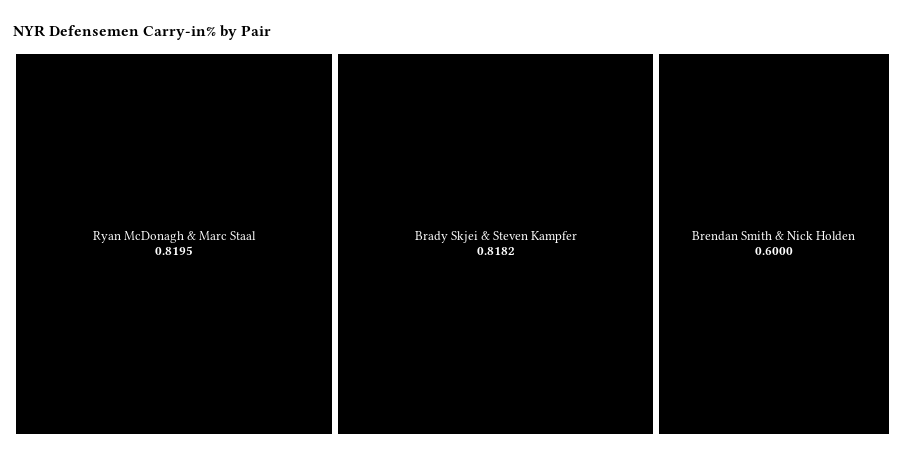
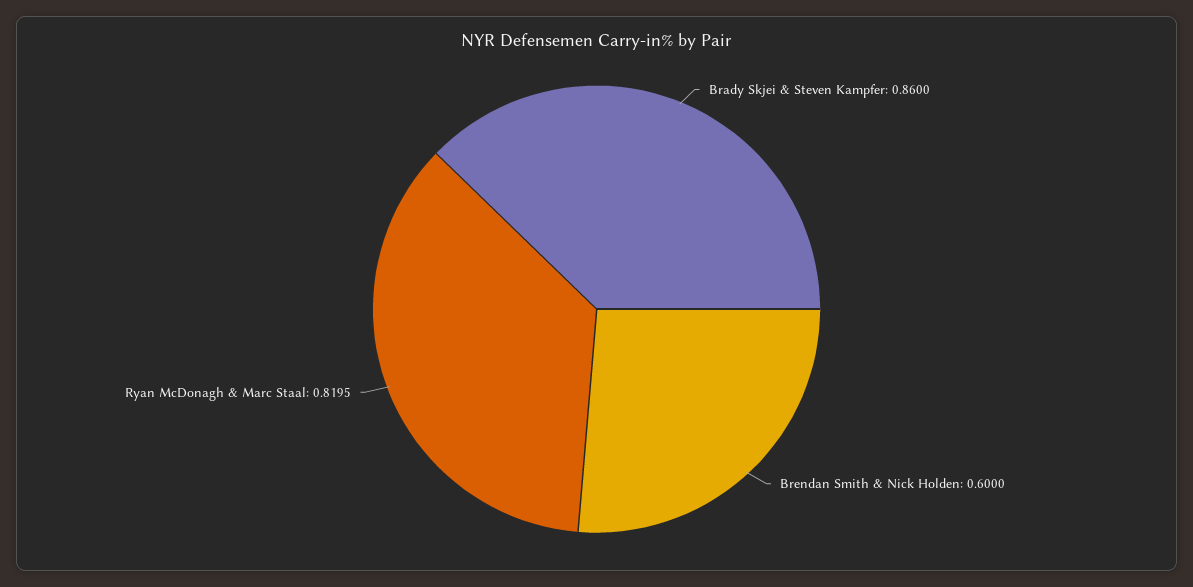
  {
    "Ryan McDonagh & Marc Staal": 0.8195,
-   "Brady Skjei & Steven Kampfer": 0.8182,
+   "Brady Skjei & Steven Kampfer": 0.86,
    "Brendan Smith & Nick Holden": 0.6
  }

